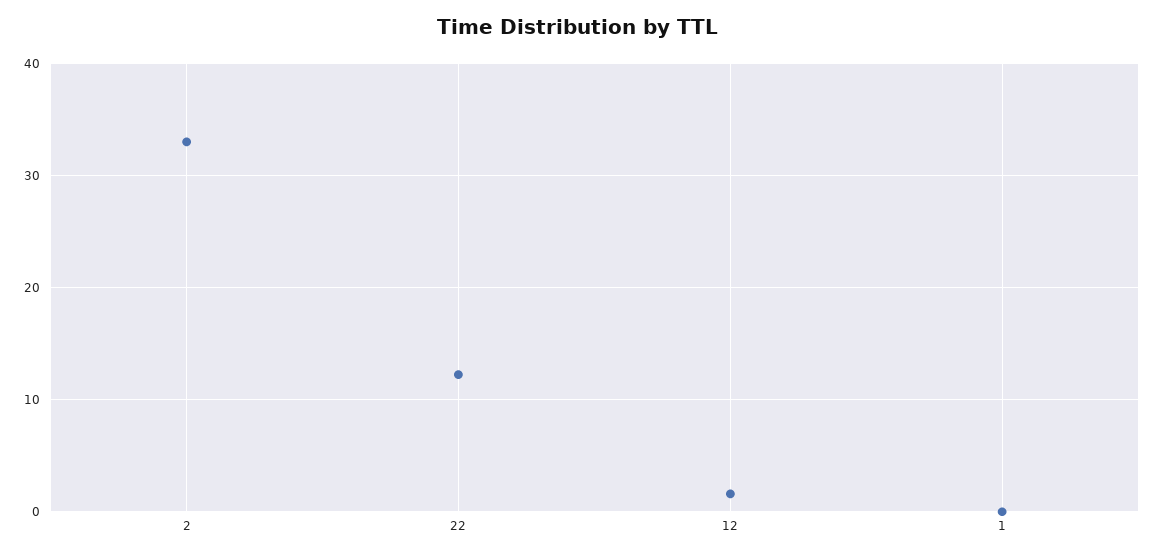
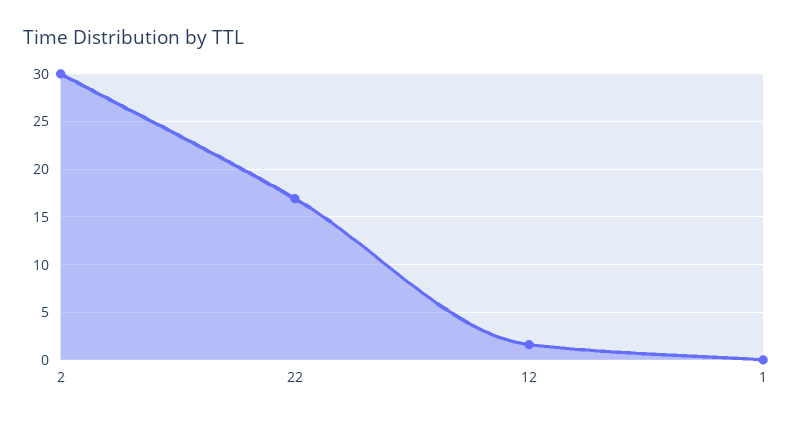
  {
-   "2": 33,
+   "2": 30,
-   "22": 12,
+   "22": 17,
    "12": 2,
    "1": 0
  }

